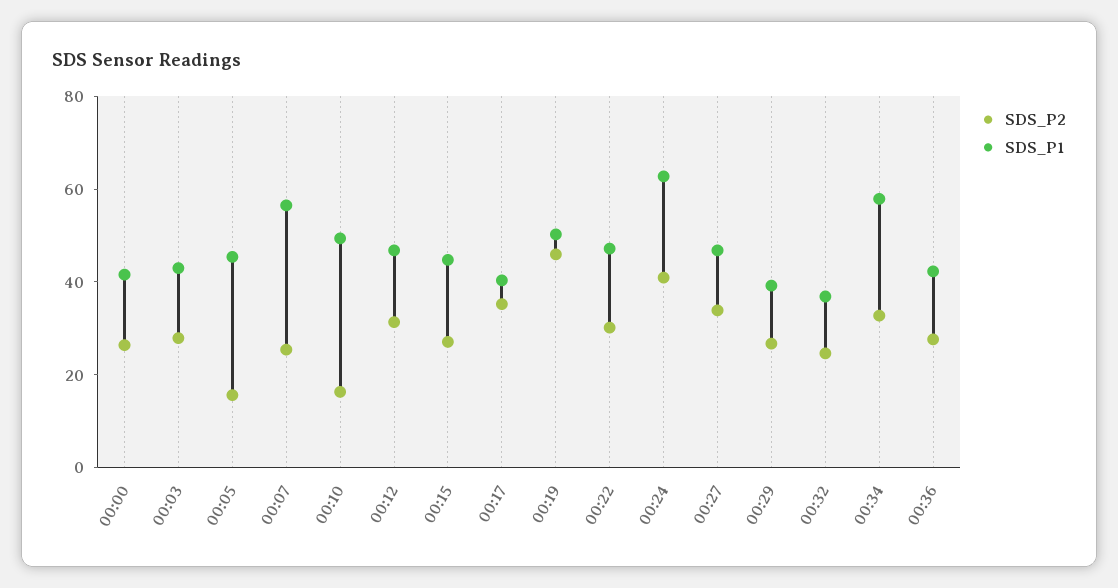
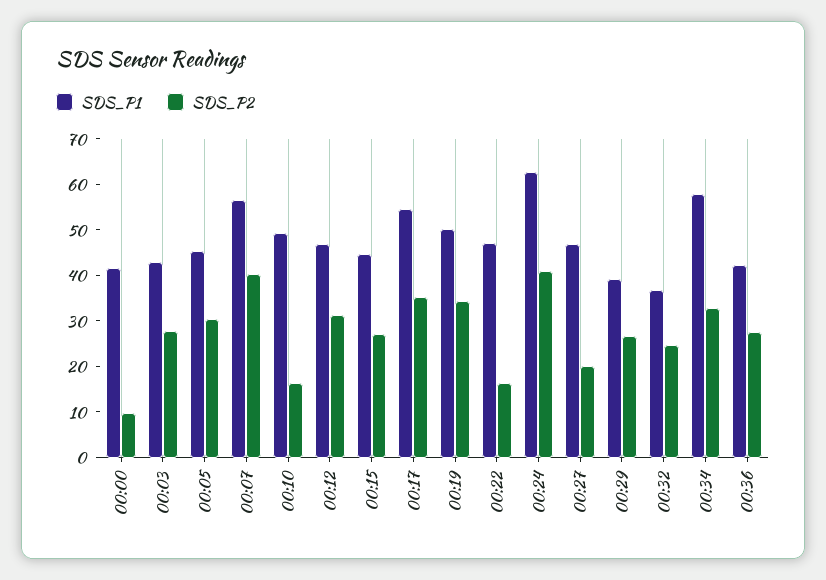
  {
    "SDS_P2": {
-     "00:00": 25,
+     "00:00": 10,
      "00:03": 28,
-     "00:05": 15,
+     "00:05": 30,
-     "00:07": 25,
+     "00:07": 40,
      "00:10": 16,
      "00:12": 32,
      "00:15": 28,
      "00:17": 36,
-     "00:19": 45,
+     "00:19": 34,
-     "00:22": 30,
+     "00:22": 16,
      "00:24": 40,
-     "00:27": 35,
+     "00:27": 20,
      "00:29": 26,
      "00:32": 24,
      "00:34": 32,
      "00:36": 28
    },
    "SDS_P1": {
      "00:00": 42,
      "00:03": 42,
      "00:05": 46,
      "00:07": 56,
      "00:10": 50,
      "00:12": 46,
      "00:15": 44,
-     "00:17": 40,
+     "00:17": 54,
      "00:19": 50,
      "00:22": 48,
      "00:24": 62,
      "00:27": 46,
      "00:29": 40,
      "00:32": 36,
      "00:34": 58,
      "00:36": 42
    }
  }

